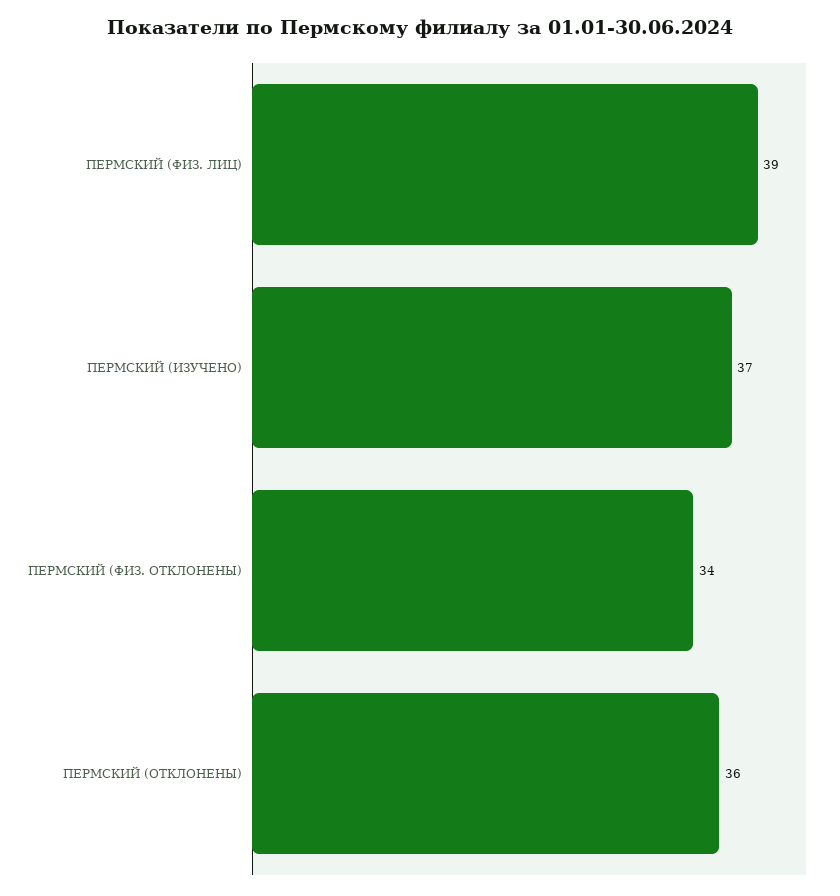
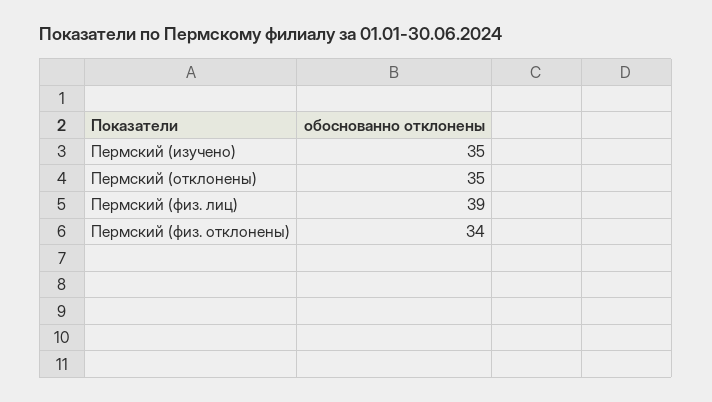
  {
    "ПЕРМСКИЙ (ФИЗ. ЛИЦ)": 39,
-   "ПЕРМСКИЙ (ИЗУЧЕНО)": 37,
+   "ПЕРМСКИЙ (ИЗУЧЕНО)": 35,
    "ПЕРМСКИЙ (ФИЗ. ОТКЛОНЕНЫ)": 34,
-   "ПЕРМСКИЙ (ОТКЛОНЕНЫ)": 36
+   "ПЕРМСКИЙ (ОТКЛОНЕНЫ)": 35
  }

